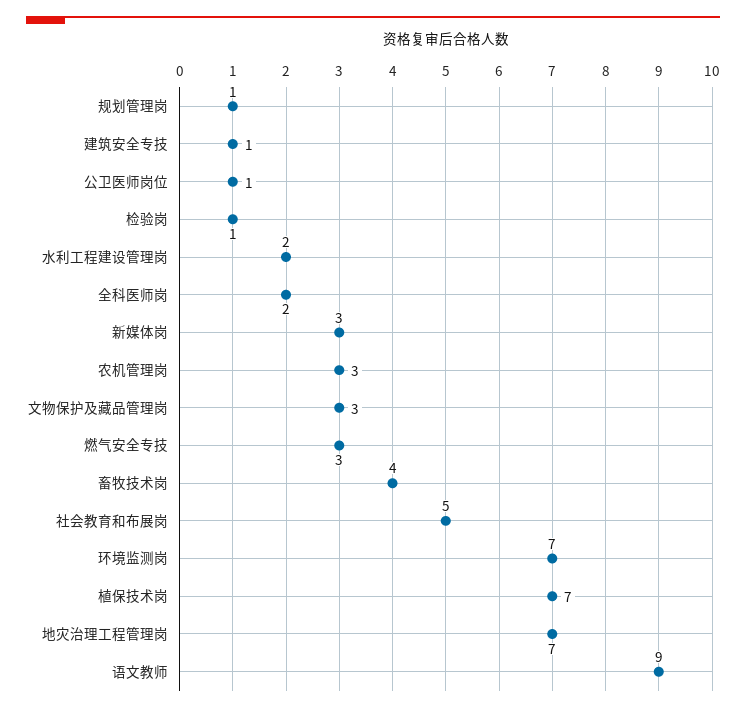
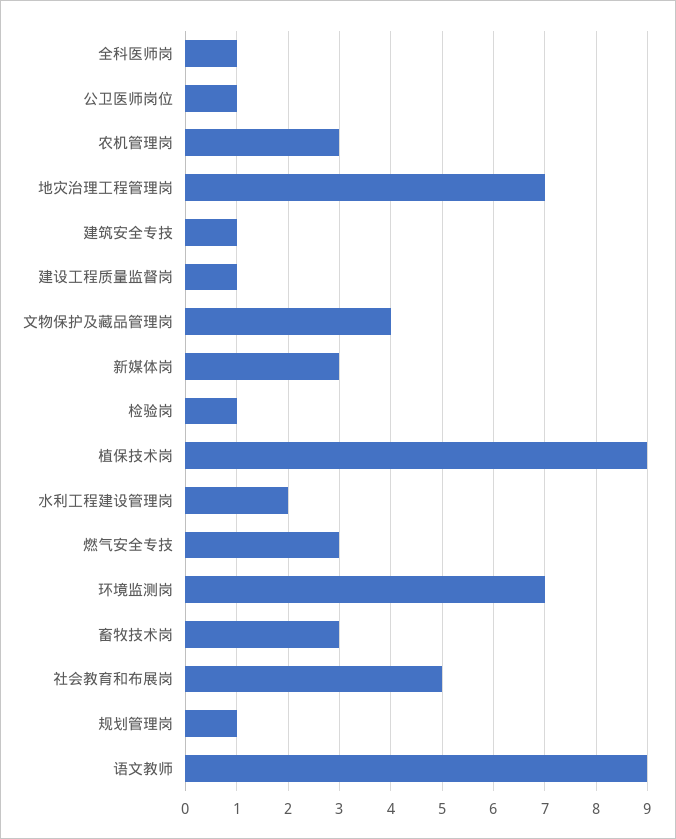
  {
    "规划管理岗": 1,
    "建筑安全专技": 1,
    "公卫医师岗位": 1,
    "检验岗": 1,
    "水利工程建设管理岗": 2,
-   "全科医师岗": 2,
+   "全科医师岗": 1,
    "新媒体岗": 3,
    "农机管理岗": 3,
-   "文物保护及藏品管理岗": 3,
+   "文物保护及藏品管理岗": 4,
    "燃气安全专技": 3,
-   "畜牧技术岗": 4,
+   "畜牧技术岗": 3,
    "社会教育和布展岗": 5,
    "环境监测岗": 7,
-   "植保技术岗": 7,
+   "植保技术岗": 9,
    "地灾治理工程管理岗": 7,
-   "语文教师": 9
+   "语文教师": 9,
+   "建设工程质量监督岗": 1
  }

